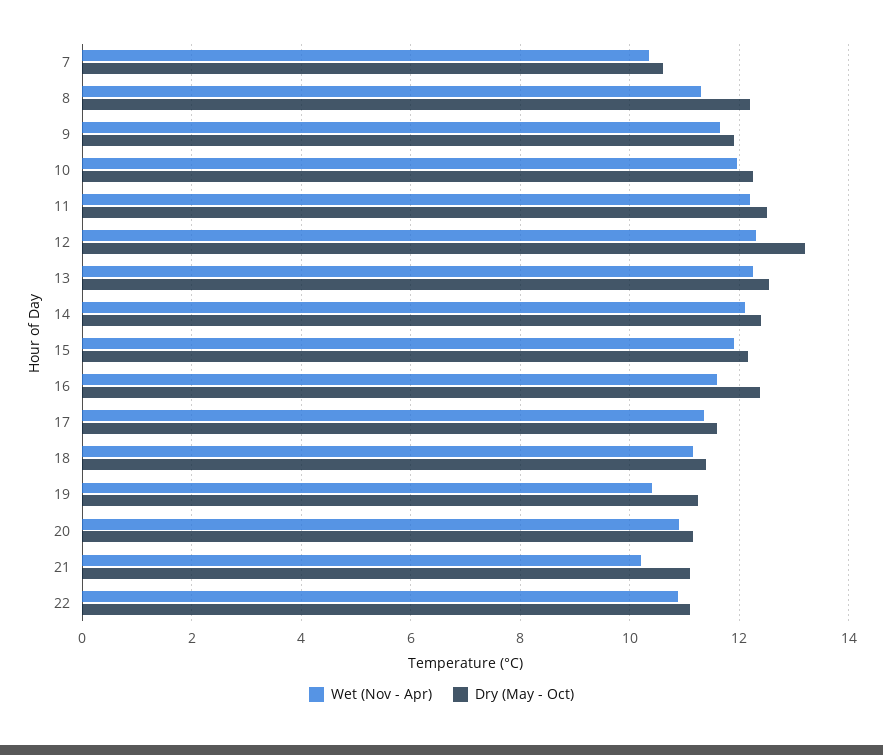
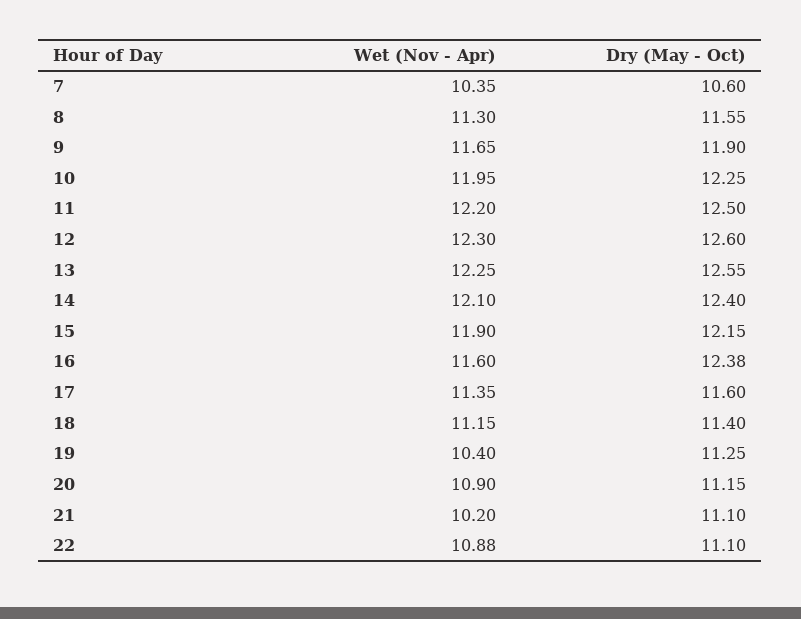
  {
    "Wet (Nov - Apr)": {
      "7": 10.35,
      "8": 11.3,
      "9": 11.65,
      "10": 11.95,
      "11": 12.2,
      "12": 12.3,
      "13": 12.25,
      "14": 12.1,
      "15": 11.9,
      "16": 11.6,
      "17": 11.35,
      "18": 11.15,
      "19": 10.4,
      "20": 10.9,
      "21": 10.2,
      "22": 10.88
    },
    "Dry (May - Oct)": {
      "7": 10.6,
-     "8": 12.2,
+     "8": 11.55,
      "9": 11.9,
      "10": 12.25,
      "11": 12.5,
-     "12": 13.2,
+     "12": 12.6,
      "13": 12.55,
      "14": 12.4,
      "15": 12.15,
      "16": 12.38,
      "17": 11.6,
      "18": 11.4,
      "19": 11.25,
      "20": 11.15,
      "21": 11.1,
      "22": 11.1
    }
  }

